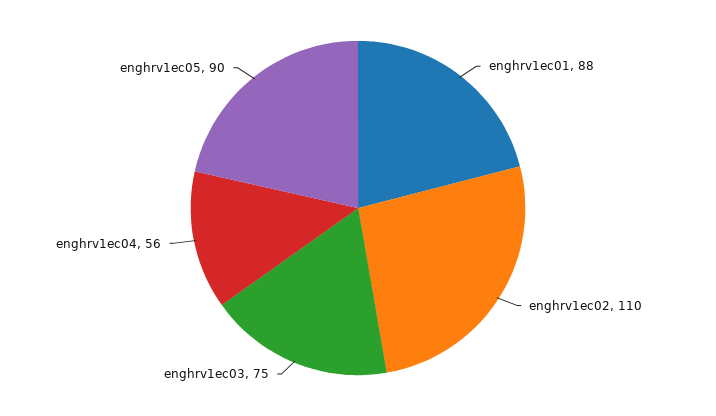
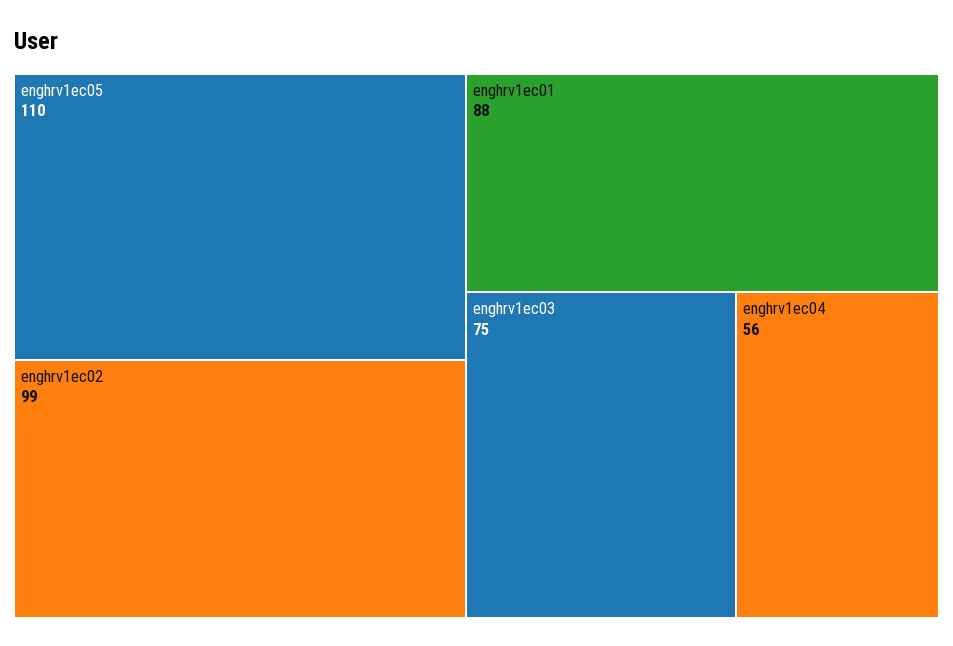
  {
    "enghrv1ec01": 88,
-   "enghrv1ec02": 110,
+   "enghrv1ec02": 99,
    "enghrv1ec03": 75,
    "enghrv1ec04": 56,
-   "enghrv1ec05": 90
+   "enghrv1ec05": 110
  }

